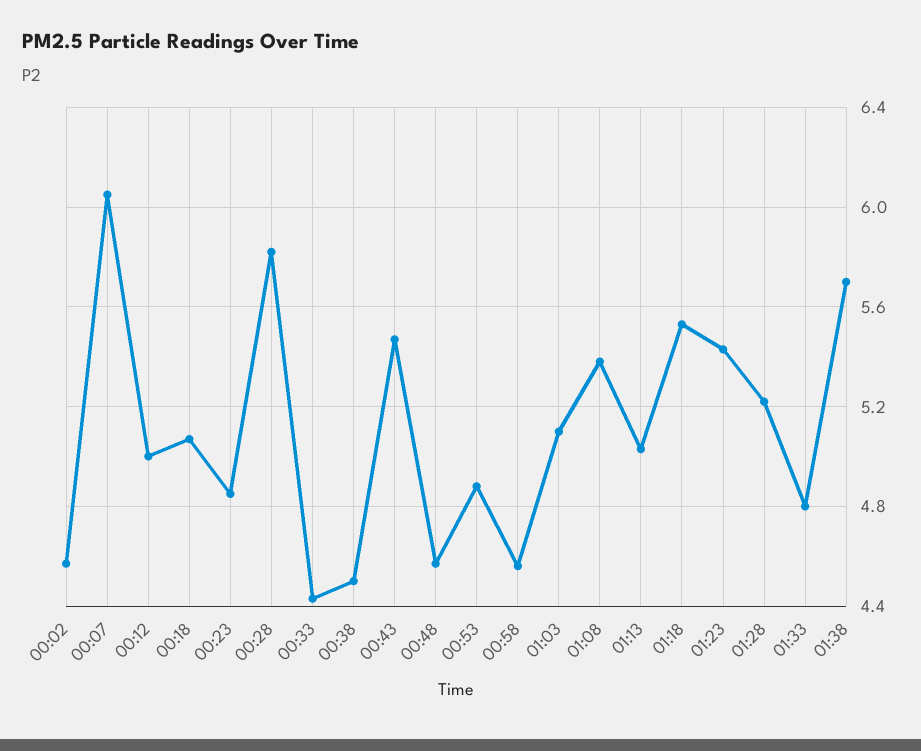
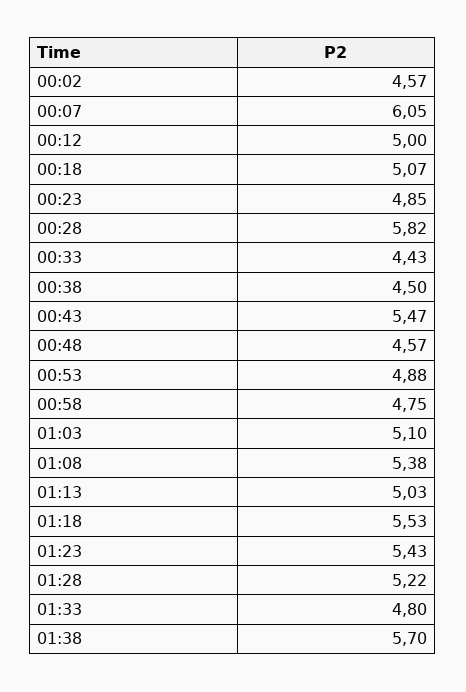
  {
    "00:02": 4.57,
    "00:07": 6.05,
    "00:12": 5,
    "00:18": 5.07,
    "00:23": 4.85,
    "00:28": 5.82,
    "00:33": 4.43,
    "00:38": 4.5,
    "00:43": 5.47,
    "00:48": 4.57,
    "00:53": 4.88,
-   "00:58": 4.55,
+   "00:58": 4.75,
    "01:03": 5.1,
    "01:08": 5.38,
    "01:13": 5.03,
    "01:18": 5.53,
    "01:23": 5.43,
    "01:28": 5.22,
    "01:33": 4.8,
    "01:38": 5.7
  }

